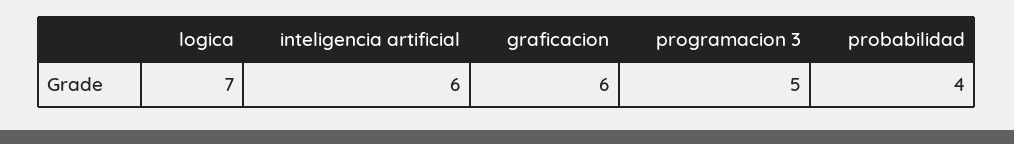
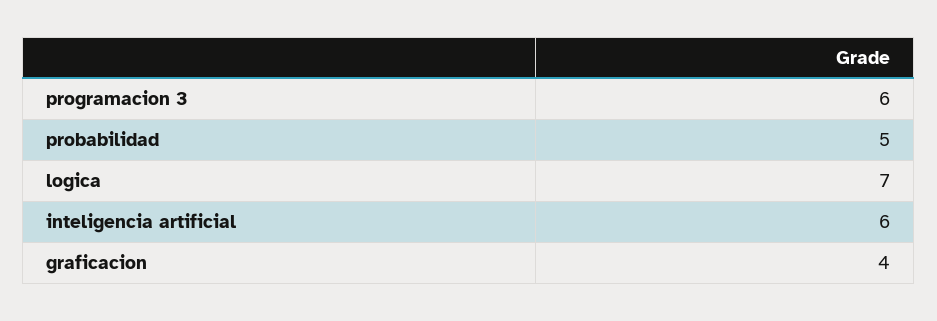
  {
    "logica": 7,
    "inteligencia artificial": 6,
-   "graficacion": 6,
+   "graficacion": 4,
-   "programacion 3": 5,
+   "programacion 3": 6,
-   "probabilidad": 4
+   "probabilidad": 5
  }

